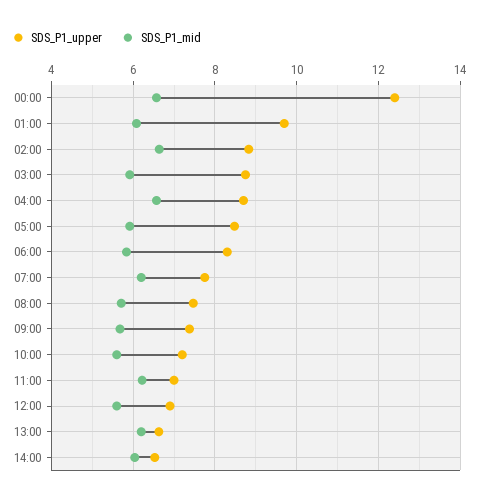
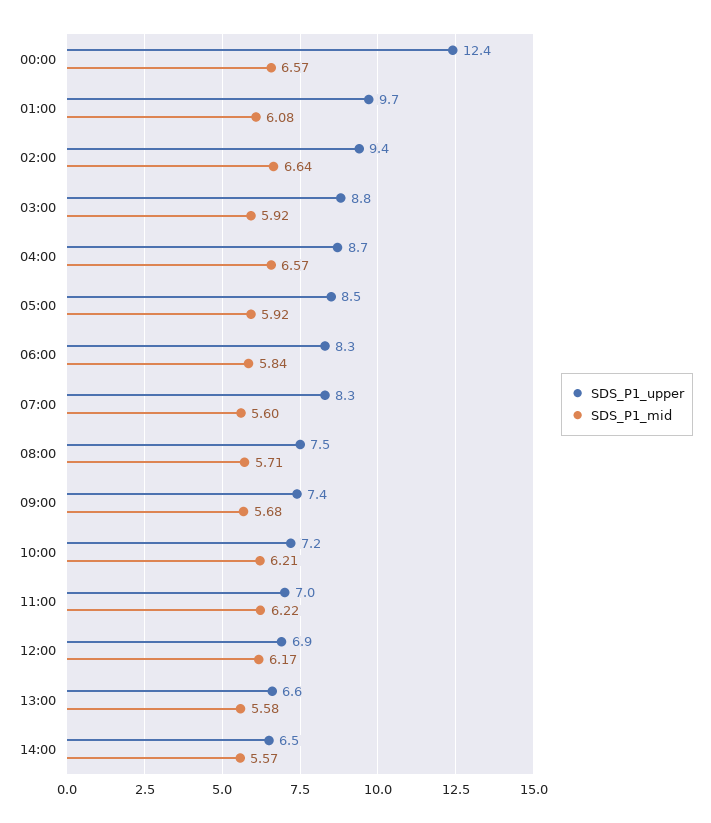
  {
    "SDS_P1_upper": {
      "00:00": 12.4,
      "01:00": 9.7,
-     "02:00": 8.8,
+     "02:00": 9.4,
      "03:00": 8.8,
      "04:00": 8.7,
      "05:00": 8.5,
      "06:00": 8.3,
-     "07:00": 7.8,
+     "07:00": 8.3,
      "08:00": 7.5,
      "09:00": 7.4,
      "10:00": 7.2,
      "11:00": 7,
      "12:00": 6.9,
      "13:00": 6.6,
      "14:00": 6.5
    },
    "SDS_P1_mid": {
      "00:00": 6.57,
      "01:00": 6.08,
      "02:00": 6.64,
      "03:00": 5.92,
      "04:00": 6.57,
      "05:00": 5.92,
      "06:00": 5.84,
-     "07:00": 6.2,
+     "07:00": 5.6,
      "08:00": 5.71,
      "09:00": 5.68,
-     "10:00": 5.6,
+     "10:00": 6.21,
      "11:00": 6.22,
-     "12:00": 5.6,
+     "12:00": 6.17,
-     "13:00": 6.2,
+     "13:00": 5.58,
-     "14:00": 6
+     "14:00": 5.57
    }
  }

